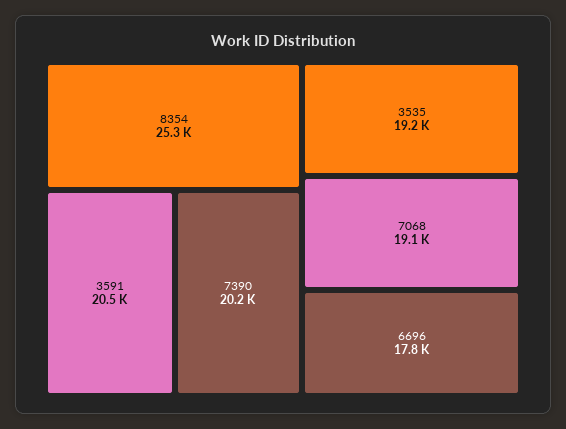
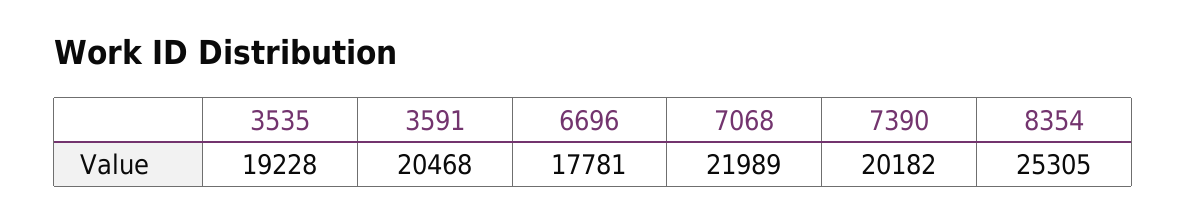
  {
    "8354": 25305,
    "3591": 20468,
    "7390": 20182,
    "3535": 19228,
-   "7068": 19100,
+   "7068": 21989,
    "6696": 17781
  }

